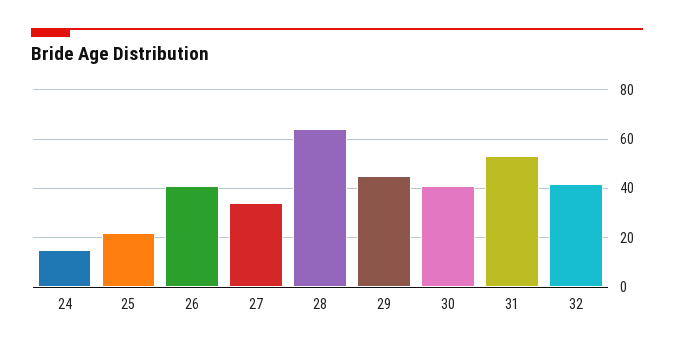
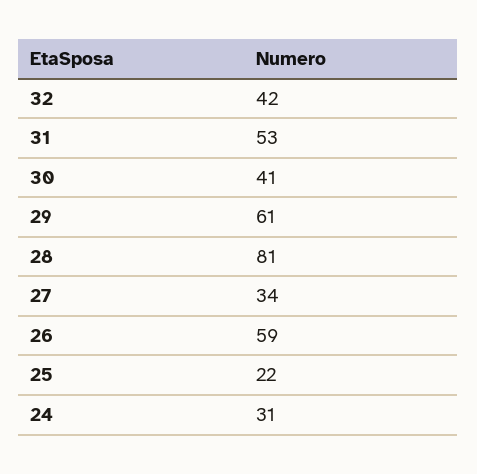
  {
-   "24": 15,
+   "24": 31,
    "25": 22,
-   "26": 40,
+   "26": 59,
    "27": 34,
-   "28": 65,
+   "28": 81,
-   "29": 45,
+   "29": 61,
    "30": 41,
    "31": 53,
    "32": 42
  }

